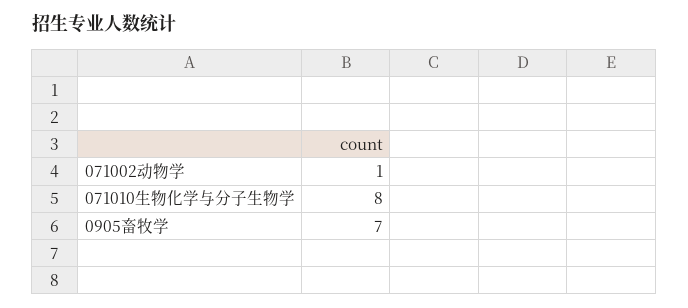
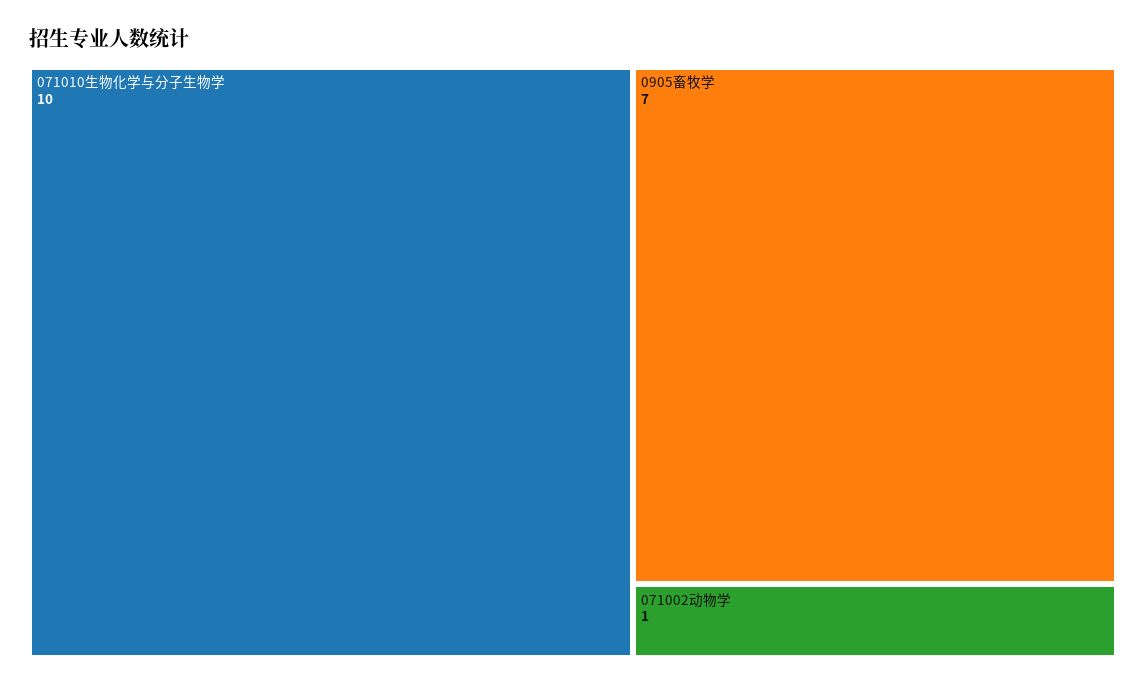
  {
    "071002动物学": 1,
-   "071010生物化学与分子生物学": 8,
+   "071010生物化学与分子生物学": 10,
    "0905畜牧学": 7
  }

